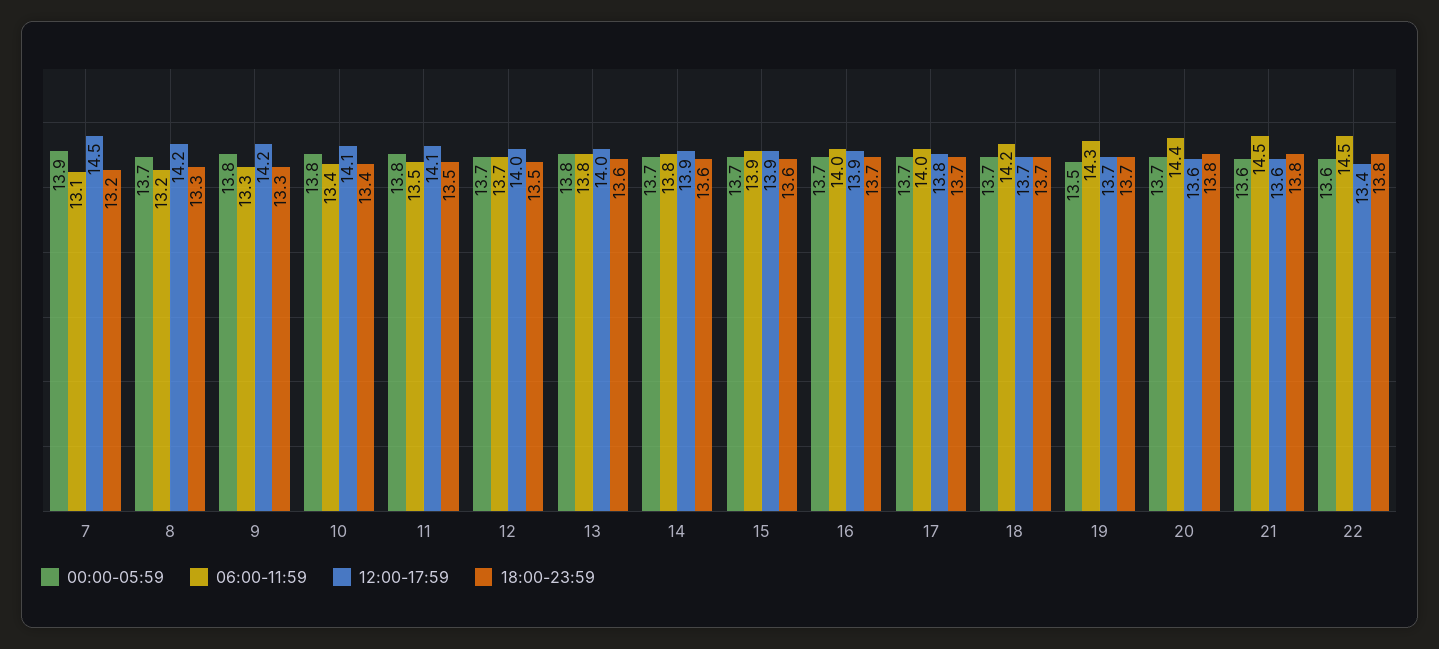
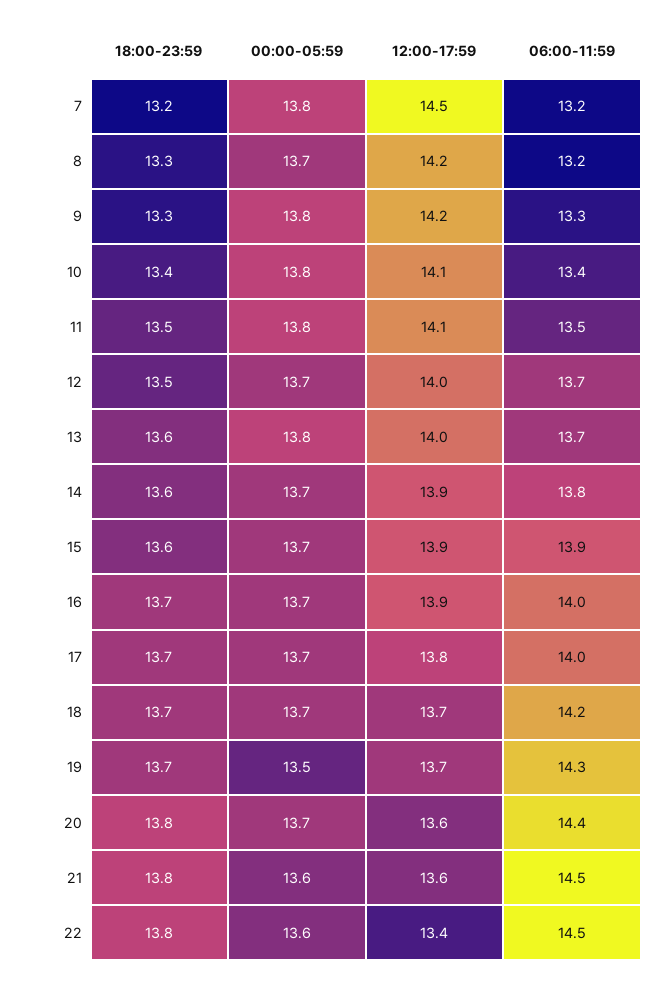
  {
    "00:00-05:59": {
-     "7": 13.9,
+     "7": 13.8,
      "8": 13.7,
      "9": 13.8,
      "10": 13.8,
      "11": 13.8,
      "12": 13.7,
      "13": 13.8,
      "14": 13.7,
      "15": 13.7,
      "16": 13.7,
      "17": 13.7,
      "18": 13.7,
      "19": 13.5,
      "20": 13.7,
      "21": 13.6,
      "22": 13.6
    },
    "06:00-11:59": {
-     "7": 13.1,
+     "7": 13.2,
      "8": 13.2,
      "9": 13.3,
      "10": 13.4,
      "11": 13.5,
      "12": 13.7,
-     "13": 13.8,
+     "13": 13.7,
      "14": 13.8,
      "15": 13.9,
      "16": 14,
      "17": 14,
      "18": 14.2,
      "19": 14.3,
      "20": 14.4,
      "21": 14.5,
      "22": 14.5
    },
    "12:00-17:59": {
      "7": 14.5,
      "8": 14.2,
      "9": 14.2,
      "10": 14.1,
      "11": 14.1,
      "12": 14,
      "13": 14,
      "14": 13.9,
      "15": 13.9,
      "16": 13.9,
      "17": 13.8,
      "18": 13.7,
      "19": 13.7,
      "20": 13.6,
      "21": 13.6,
      "22": 13.4
    },
    "18:00-23:59": {
      "7": 13.2,
      "8": 13.3,
      "9": 13.3,
      "10": 13.4,
      "11": 13.5,
      "12": 13.5,
      "13": 13.6,
      "14": 13.6,
      "15": 13.6,
      "16": 13.7,
      "17": 13.7,
      "18": 13.7,
      "19": 13.7,
      "20": 13.8,
      "21": 13.8,
      "22": 13.8
    }
  }

